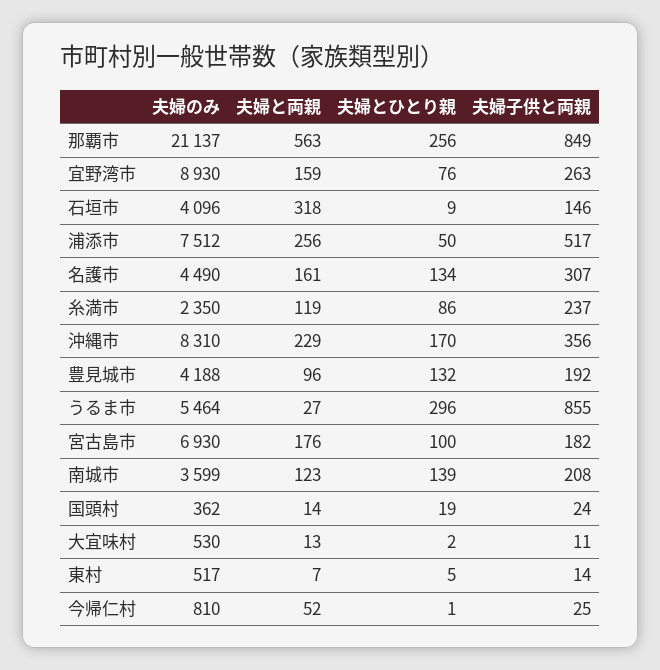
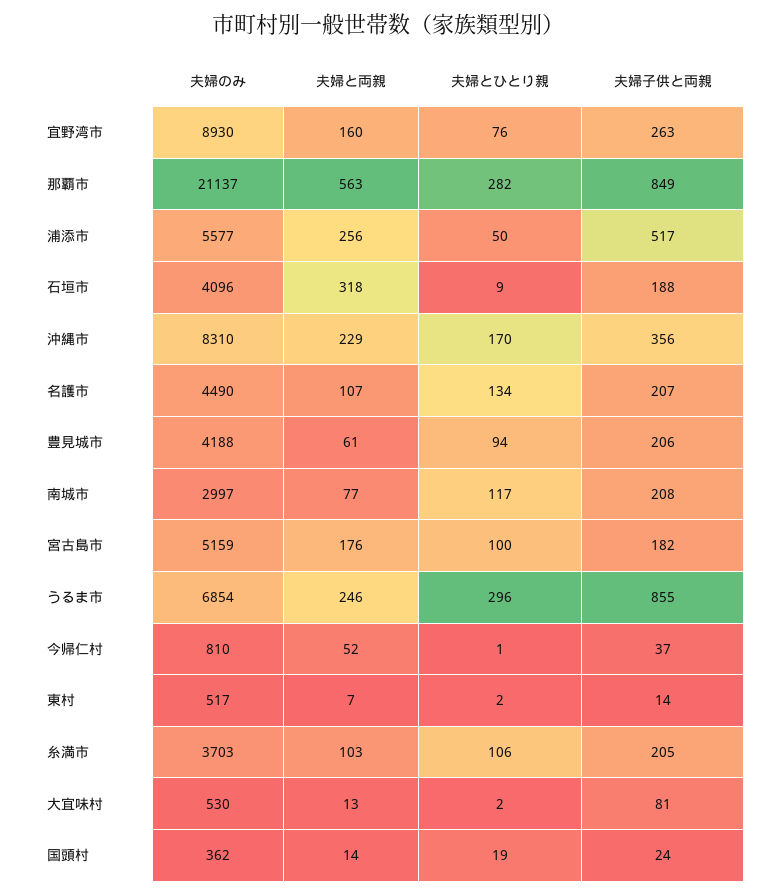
  {
    "夫婦のみ": {
      "那覇市": 21137,
      "宜野湾市": 8930,
      "石垣市": 4096,
-     "浦添市": 7512,
+     "浦添市": 5577,
      "名護市": 4490,
-     "糸満市": 2350,
+     "糸満市": 3703,
      "沖縄市": 8310,
      "豊見城市": 4188,
-     "うるま市": 5464,
+     "うるま市": 6854,
-     "宮古島市": 6930,
+     "宮古島市": 5159,
-     "南城市": 3599,
+     "南城市": 2997,
      "国頭村": 362,
      "大宜味村": 530,
      "東村": 517,
      "今帰仁村": 810
    },
    "夫婦と両親": {
      "那覇市": 563,
-     "宜野湾市": 159,
+     "宜野湾市": 160,
      "石垣市": 318,
      "浦添市": 256,
-     "名護市": 161,
+     "名護市": 107,
-     "糸満市": 119,
+     "糸満市": 103,
      "沖縄市": 229,
-     "豊見城市": 96,
+     "豊見城市": 61,
-     "うるま市": 27,
+     "うるま市": 246,
      "宮古島市": 176,
-     "南城市": 123,
+     "南城市": 77,
      "国頭村": 14,
      "大宜味村": 13,
      "東村": 7,
      "今帰仁村": 52
    },
    "夫婦とひとり親": {
-     "那覇市": 256,
+     "那覇市": 282,
      "宜野湾市": 76,
      "石垣市": 9,
      "浦添市": 50,
      "名護市": 134,
-     "糸満市": 86,
+     "糸満市": 106,
      "沖縄市": 170,
-     "豊見城市": 132,
+     "豊見城市": 94,
      "うるま市": 296,
      "宮古島市": 100,
-     "南城市": 139,
+     "南城市": 117,
      "国頭村": 19,
      "大宜味村": 2,
-     "東村": 5,
+     "東村": 2,
      "今帰仁村": 1
    },
    "夫婦子供と両親": {
      "那覇市": 849,
      "宜野湾市": 263,
-     "石垣市": 146,
+     "石垣市": 188,
      "浦添市": 517,
-     "名護市": 307,
+     "名護市": 207,
-     "糸満市": 237,
+     "糸満市": 205,
      "沖縄市": 356,
-     "豊見城市": 192,
+     "豊見城市": 206,
      "うるま市": 855,
      "宮古島市": 182,
      "南城市": 208,
      "国頭村": 24,
-     "大宜味村": 11,
+     "大宜味村": 81,
      "東村": 14,
-     "今帰仁村": 25
+     "今帰仁村": 37
    }
  }

